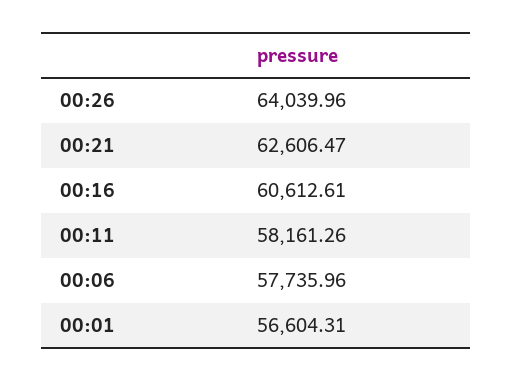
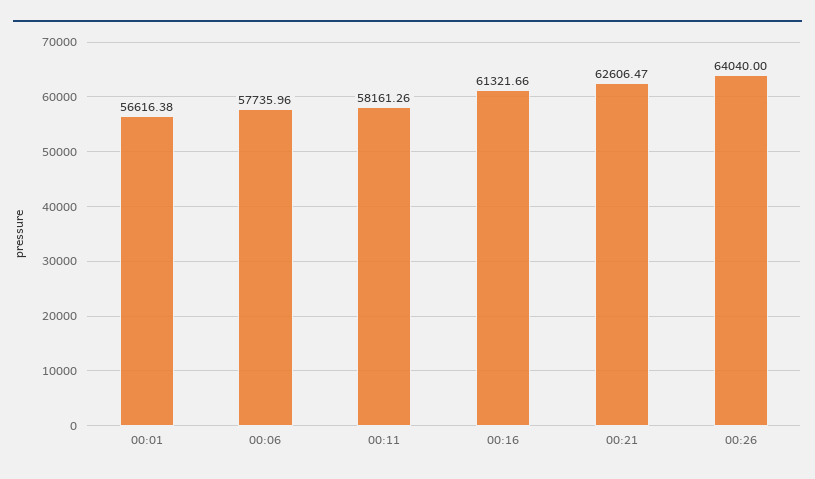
  {
-   "00:26": 64039.96,
+   "00:26": 64040,
    "00:21": 62606.47,
-   "00:16": 60612.61,
+   "00:16": 61321.66,
    "00:11": 58161.26,
    "00:06": 57735.96,
-   "00:01": 56604.31
+   "00:01": 56616.38
  }

